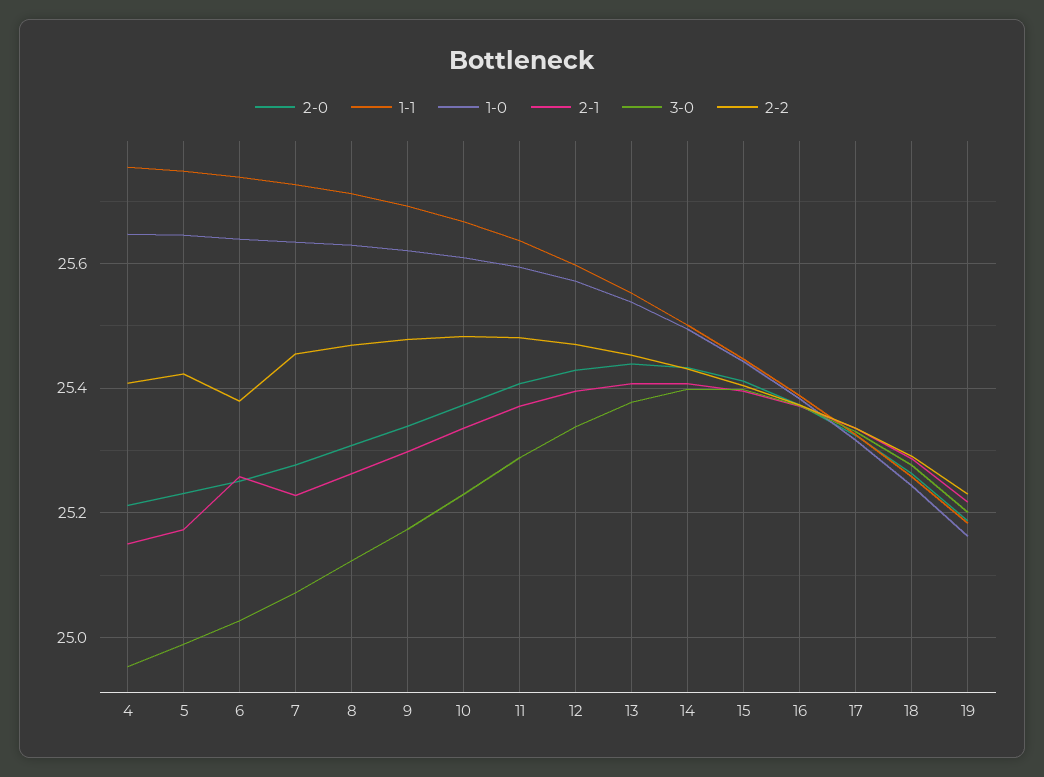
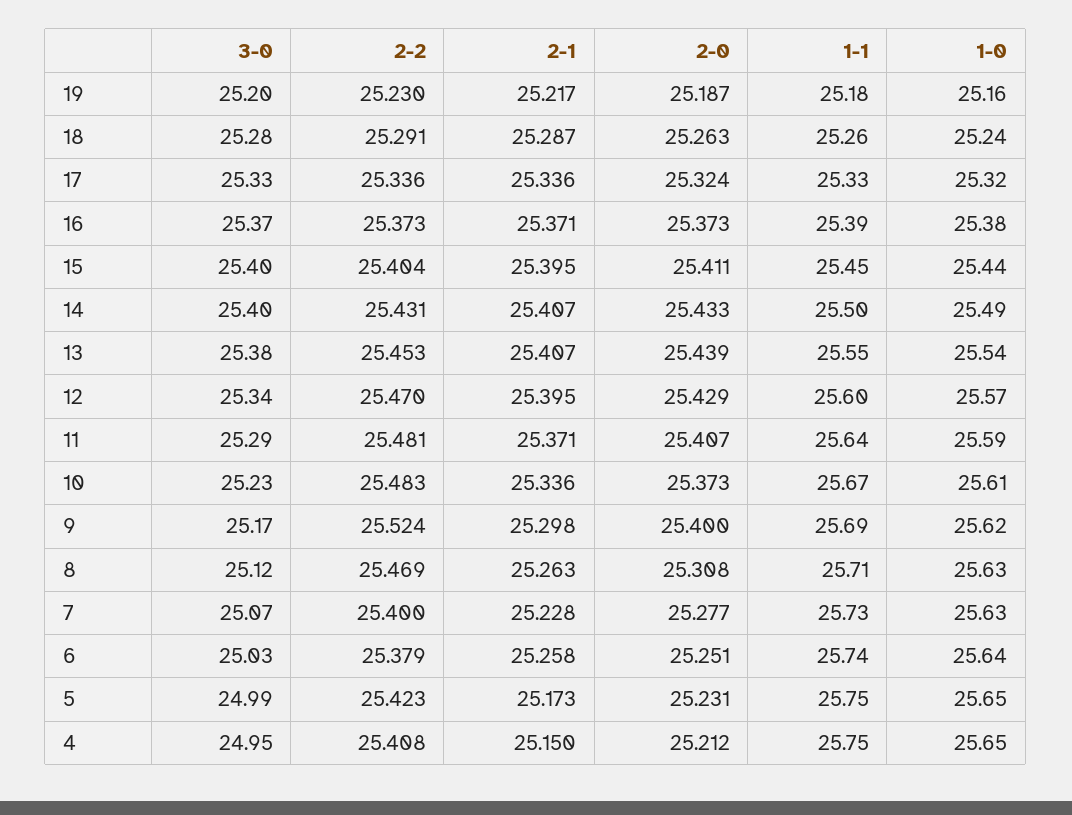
  {
    "2-0": {
      "4": 25.212,
      "5": 25.231,
      "6": 25.251,
      "7": 25.277,
      "8": 25.308,
-     "9": 25.34,
+     "9": 25.4,
      "10": 25.373,
      "11": 25.407,
      "12": 25.429,
      "13": 25.439,
      "14": 25.433,
      "15": 25.411,
      "16": 25.373,
      "17": 25.324,
      "18": 25.263,
      "19": 25.187
    },
    "1-1": {
      "4": 25.75,
      "5": 25.75,
      "6": 25.74,
      "7": 25.73,
      "8": 25.71,
      "9": 25.69,
      "10": 25.67,
      "11": 25.64,
      "12": 25.6,
      "13": 25.55,
      "14": 25.5,
      "15": 25.45,
      "16": 25.39,
      "17": 25.33,
      "18": 25.26,
      "19": 25.18
    },
    "1-0": {
      "4": 25.65,
      "5": 25.65,
      "6": 25.64,
      "7": 25.63,
      "8": 25.63,
      "9": 25.62,
      "10": 25.61,
      "11": 25.59,
      "12": 25.57,
      "13": 25.54,
      "14": 25.49,
      "15": 25.44,
      "16": 25.38,
      "17": 25.32,
      "18": 25.24,
      "19": 25.16
    },
    "2-1": {
      "4": 25.15,
      "5": 25.173,
      "6": 25.258,
      "7": 25.228,
      "8": 25.263,
      "9": 25.298,
      "10": 25.336,
      "11": 25.371,
      "12": 25.395,
      "13": 25.407,
      "14": 25.407,
      "15": 25.395,
      "16": 25.371,
      "17": 25.336,
      "18": 25.287,
      "19": 25.217
    },
    "3-0": {
      "4": 24.95,
      "5": 24.99,
      "6": 25.03,
      "7": 25.07,
      "8": 25.12,
      "9": 25.17,
      "10": 25.23,
      "11": 25.29,
      "12": 25.34,
      "13": 25.38,
      "14": 25.4,
      "15": 25.4,
      "16": 25.37,
      "17": 25.33,
      "18": 25.28,
      "19": 25.2
    },
    "2-2": {
      "4": 25.408,
      "5": 25.423,
      "6": 25.379,
-     "7": 25.46,
+     "7": 25.4,
      "8": 25.469,
-     "9": 25.48,
+     "9": 25.524,
      "10": 25.483,
      "11": 25.481,
      "12": 25.47,
      "13": 25.453,
      "14": 25.431,
      "15": 25.404,
      "16": 25.373,
      "17": 25.336,
      "18": 25.291,
      "19": 25.23
    }
  }

